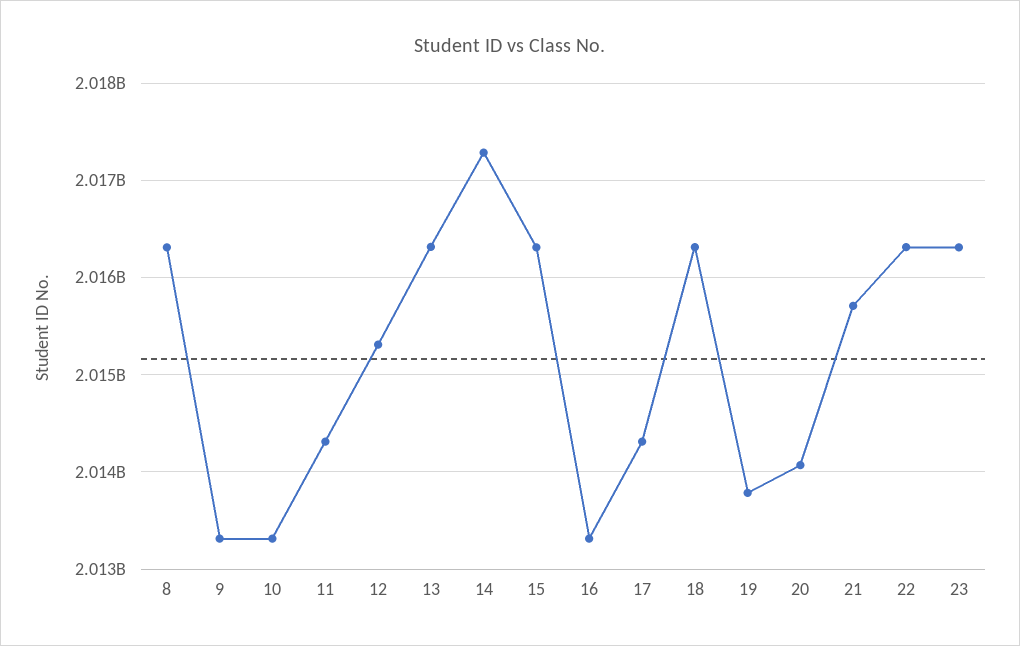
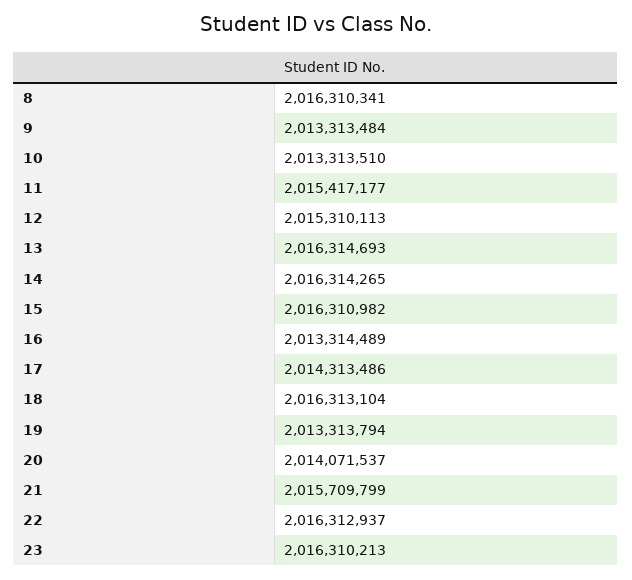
  {
    "8": 2016310341,
    "9": 2013313484,
    "10": 2013313510,
-   "11": 2014300000,
+   "11": 2015417177,
    "12": 2015310113,
    "13": 2016314693,
-   "14": 2017300000,
+   "14": 2016314265,
    "15": 2016310982,
    "16": 2013314489,
    "17": 2014313486,
    "18": 2016313104,
-   "19": 2013800000,
+   "19": 2013313794,
    "20": 2014071537,
    "21": 2015709799,
    "22": 2016312937,
    "23": 2016310213
  }

